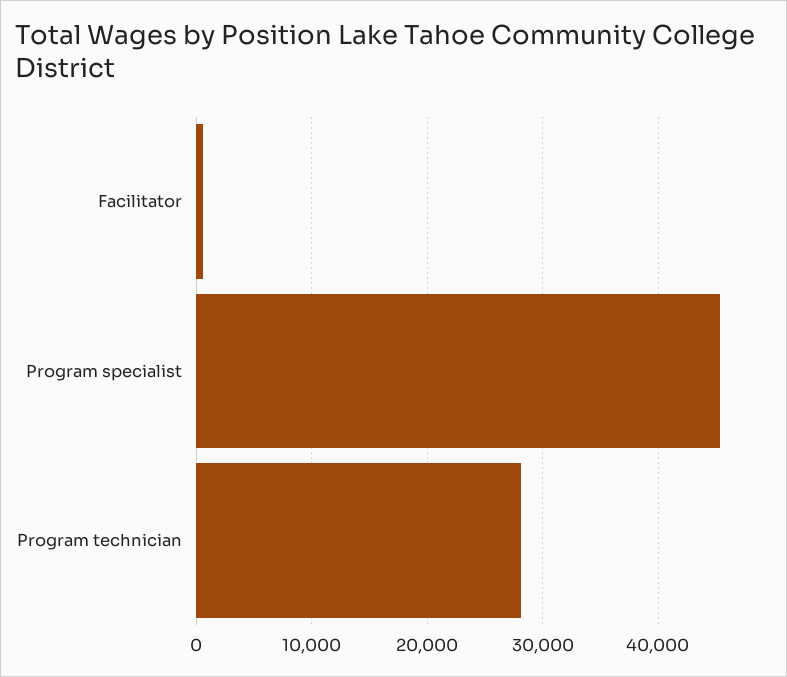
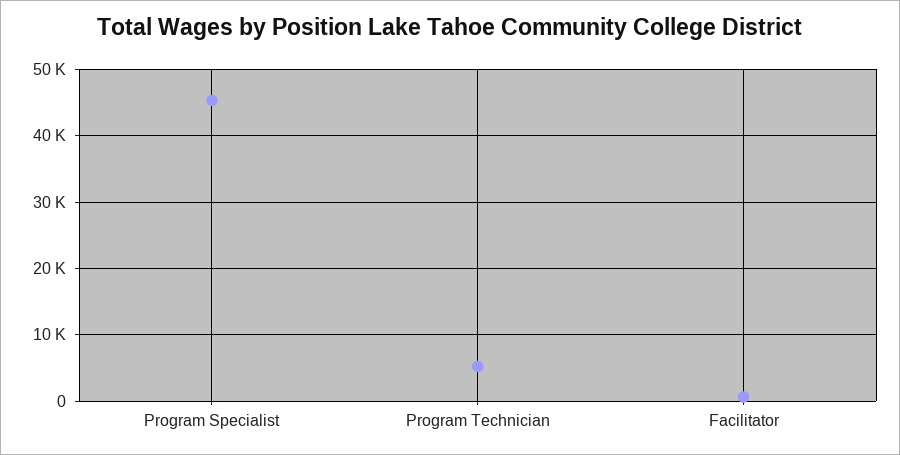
  {
    "Facilitator": 1000,
    "Program specialist": 45000,
-   "Program technician": 28000
+   "Program technician": 5000
  }

